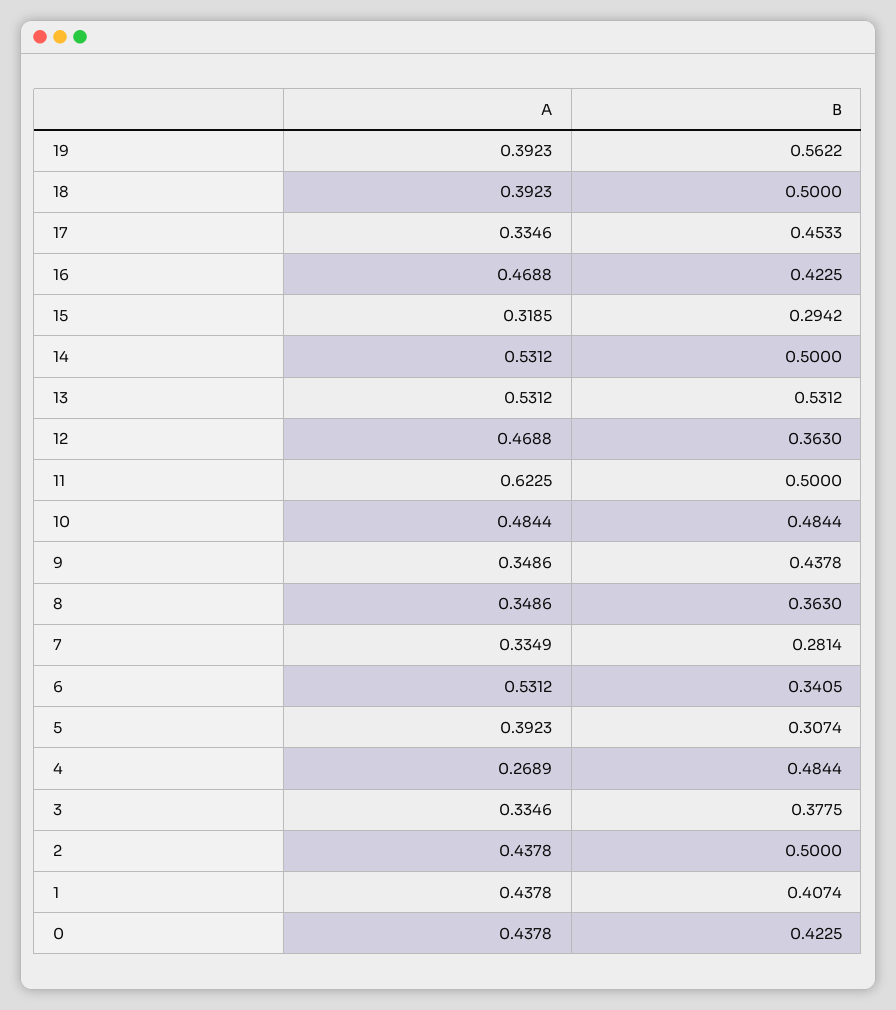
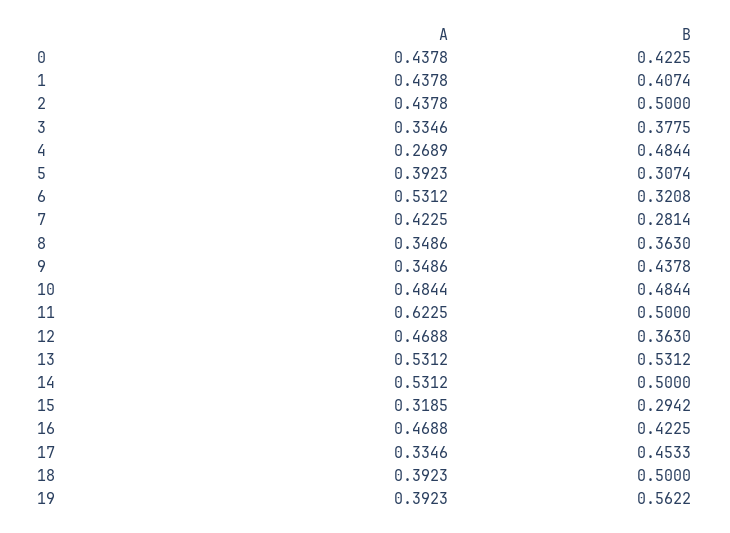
  {
    "A": {
      "19": 0.3923,
      "18": 0.3923,
      "17": 0.3346,
      "16": 0.4688,
      "15": 0.3185,
      "14": 0.5312,
      "13": 0.5312,
      "12": 0.4688,
      "11": 0.6225,
      "10": 0.4844,
      "9": 0.3486,
      "8": 0.3486,
-     "7": 0.3349,
+     "7": 0.4225,
      "6": 0.5312,
      "5": 0.3923,
      "4": 0.2689,
      "3": 0.3346,
      "2": 0.4378,
      "1": 0.4378,
      "0": 0.4378
    },
    "B": {
      "19": 0.5622,
      "18": 0.5,
      "17": 0.4533,
      "16": 0.4225,
      "15": 0.2942,
      "14": 0.5,
      "13": 0.5312,
      "12": 0.363,
      "11": 0.5,
      "10": 0.4844,
      "9": 0.4378,
      "8": 0.363,
      "7": 0.2814,
-     "6": 0.3405,
+     "6": 0.3208,
      "5": 0.3074,
      "4": 0.4844,
      "3": 0.3775,
      "2": 0.5,
      "1": 0.4074,
      "0": 0.4225
    }
  }

